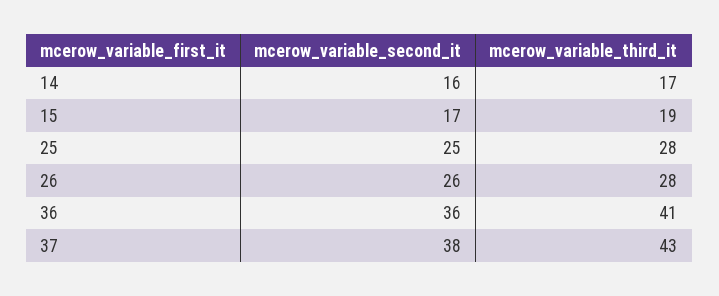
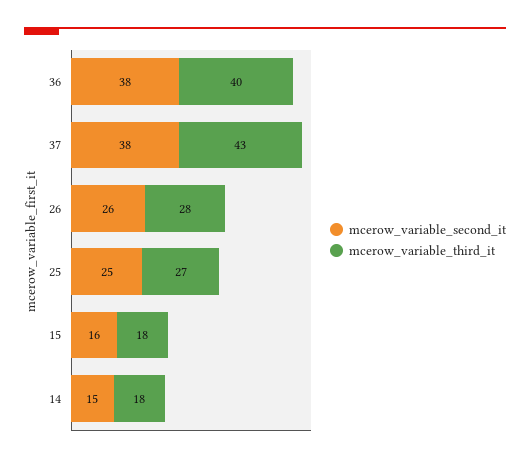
  {
    "mcerow_variable_second_it": {
-     "14": 16,
+     "14": 15,
-     "15": 17,
+     "15": 16,
      "25": 25,
      "26": 26,
-     "36": 36,
+     "36": 38,
      "37": 38
    },
    "mcerow_variable_third_it": {
-     "14": 17,
+     "14": 18,
-     "15": 19,
+     "15": 18,
-     "25": 28,
+     "25": 27,
      "26": 28,
-     "36": 41,
+     "36": 40,
      "37": 43
    }
  }

